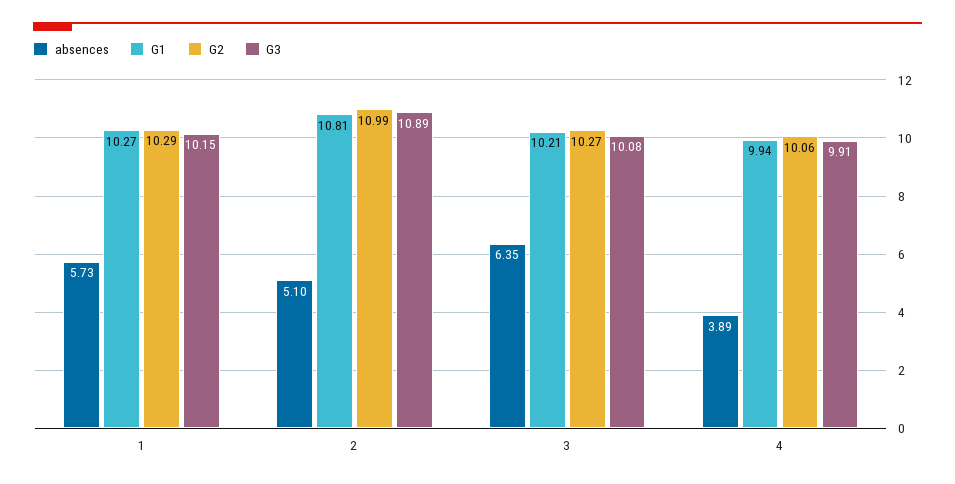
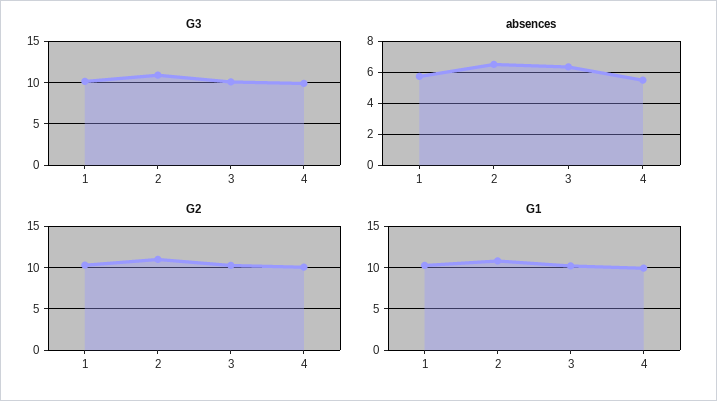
  {
    "absences": {
      "1": 5.73,
-     "2": 5.1,
+     "2": 6.5,
      "3": 6.35,
-     "4": 3.89
+     "4": 5.5
    },
    "G1": {
      "1": 10.27,
      "2": 10.81,
      "3": 10.21,
      "4": 9.94
    },
    "G2": {
      "1": 10.29,
      "2": 10.99,
      "3": 10.27,
      "4": 10.06
    },
    "G3": {
      "1": 10.15,
      "2": 10.89,
      "3": 10.08,
      "4": 9.91
    }
  }

